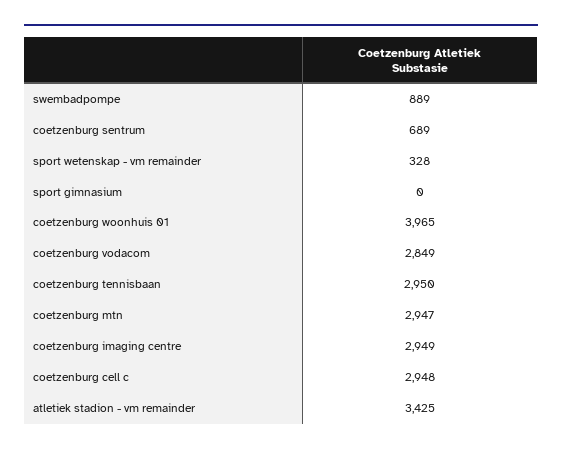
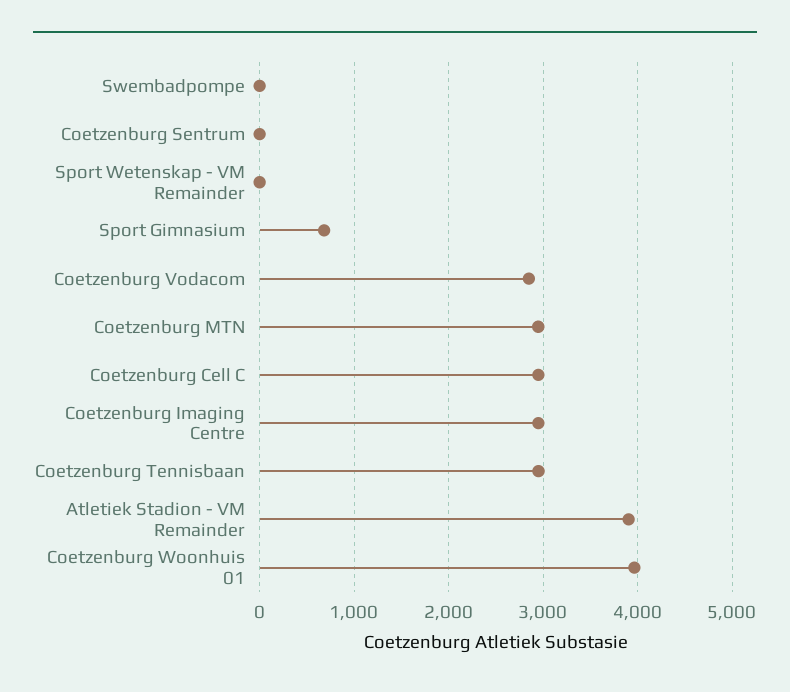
  {
-   "swembadpompe": 889,
+   "swembadpompe": 0,
-   "coetzenburg sentrum": 689,
+   "coetzenburg sentrum": 0,
-   "sport wetenskap - vm remainder": 328,
+   "sport wetenskap - vm remainder": 0,
-   "sport gimnasium": 0,
+   "sport gimnasium": 700,
    "coetzenburg woonhuis 01": 3965,
    "coetzenburg vodacom": 2849,
    "coetzenburg tennisbaan": 2950,
    "coetzenburg mtn": 2947,
    "coetzenburg imaging centre": 2949,
    "coetzenburg cell c": 2948,
-   "atletiek stadion - vm remainder": 3425
+   "atletiek stadion - vm remainder": 3900
  }

